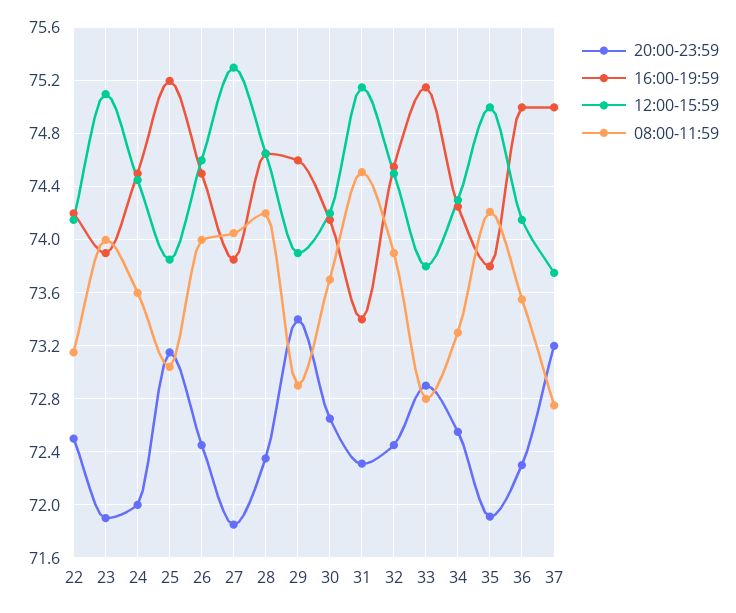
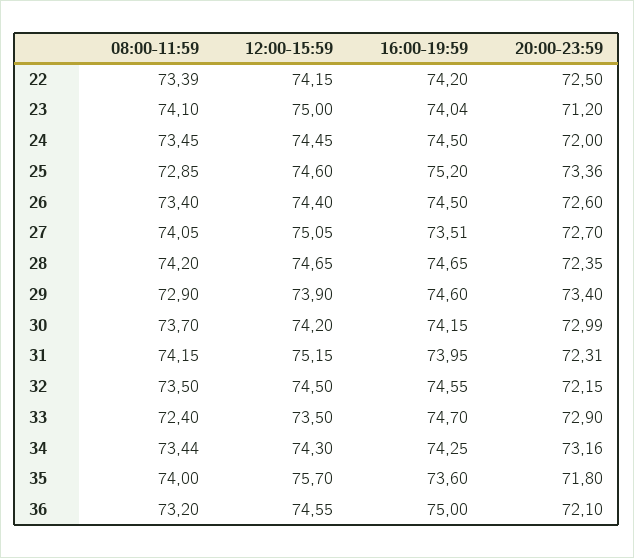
  {
    "20:00-23:59": {
      "22": 72.5,
-     "23": 71.9,
+     "23": 71.2,
      "24": 72,
-     "25": 73.15,
+     "25": 73.36,
-     "26": 72.45,
+     "26": 72.6,
-     "27": 71.85,
+     "27": 72.7,
      "28": 72.35,
      "29": 73.4,
-     "30": 72.65,
+     "30": 72.99,
      "31": 72.31,
-     "32": 72.45,
+     "32": 72.15,
      "33": 72.9,
-     "34": 72.55,
+     "34": 73.16,
-     "35": 71.9,
+     "35": 71.8,
-     "36": 72.3,
+     "36": 72.1
-     "37": 73.2
    },
    "16:00-19:59": {
      "22": 74.2,
-     "23": 73.9,
+     "23": 74.04,
      "24": 74.5,
      "25": 75.2,
      "26": 74.5,
-     "27": 73.85,
+     "27": 73.51,
      "28": 74.65,
      "29": 74.6,
      "30": 74.15,
-     "31": 73.4,
+     "31": 73.95,
      "32": 74.55,
-     "33": 75.15,
+     "33": 74.7,
      "34": 74.25,
-     "35": 73.8,
+     "35": 73.6,
-     "36": 75,
+     "36": 75
-     "37": 75
    },
    "12:00-15:59": {
      "22": 74.15,
-     "23": 75.1,
+     "23": 75,
      "24": 74.45,
-     "25": 73.85,
+     "25": 74.6,
-     "26": 74.6,
+     "26": 74.4,
-     "27": 75.3,
+     "27": 75.05,
      "28": 74.65,
      "29": 73.9,
      "30": 74.2,
      "31": 75.15,
      "32": 74.5,
-     "33": 73.8,
+     "33": 73.5,
      "34": 74.3,
-     "35": 75,
+     "35": 75.7,
-     "36": 74.15,
+     "36": 74.55
-     "37": 73.75
    },
    "08:00-11:59": {
-     "22": 73.15,
+     "22": 73.39,
-     "23": 74,
+     "23": 74.1,
-     "24": 73.6,
+     "24": 73.45,
-     "25": 73.05,
+     "25": 72.85,
-     "26": 74,
+     "26": 73.4,
      "27": 74.05,
      "28": 74.2,
      "29": 72.9,
      "30": 73.7,
-     "31": 74.5,
+     "31": 74.15,
-     "32": 73.9,
+     "32": 73.5,
-     "33": 72.8,
+     "33": 72.4,
-     "34": 73.3,
+     "34": 73.44,
-     "35": 74.2,
+     "35": 74,
-     "36": 73.55,
+     "36": 73.2
-     "37": 72.75
    }
  }

